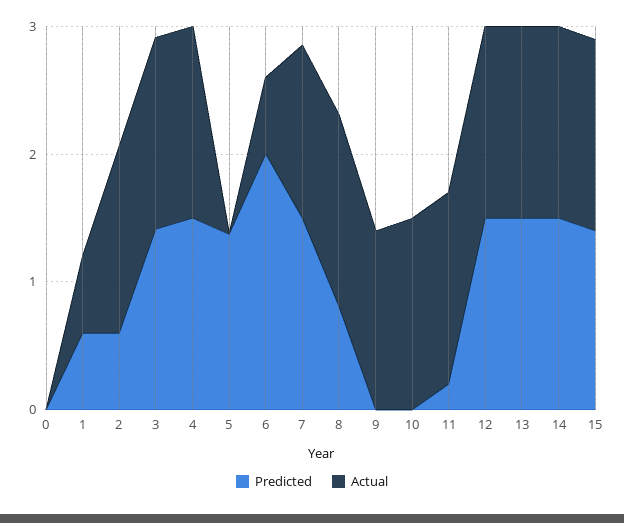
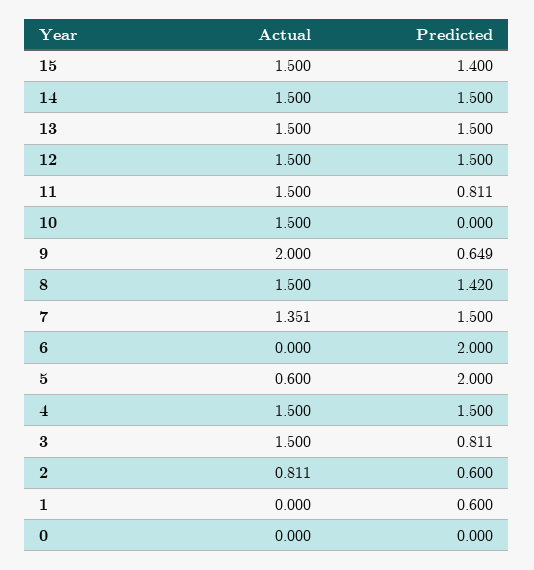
  {
    "Predicted": {
      "0": 0,
      "1": 0.6,
      "2": 0.6,
-     "3": 1.4,
+     "3": 0.811,
      "4": 1.5,
-     "5": 1.4,
+     "5": 2,
      "6": 2,
      "7": 1.5,
-     "8": 0.8,
+     "8": 1.42,
-     "9": 0,
+     "9": 0.649,
      "10": 0,
-     "11": 0.2,
+     "11": 0.811,
      "12": 1.5,
      "13": 1.5,
      "14": 1.5,
      "15": 1.4
    },
    "Actual": {
      "0": 0,
-     "1": 0.6,
+     "1": 0,
-     "2": 1.4,
+     "2": 0.811,
      "3": 1.5,
      "4": 1.5,
-     "5": 0,
+     "5": 0.6,
-     "6": 0.6,
+     "6": 0,
      "7": 1.351,
      "8": 1.5,
-     "9": 1.4,
+     "9": 2,
      "10": 1.5,
      "11": 1.5,
      "12": 1.5,
      "13": 1.5,
      "14": 1.5,
      "15": 1.5
    }
  }

